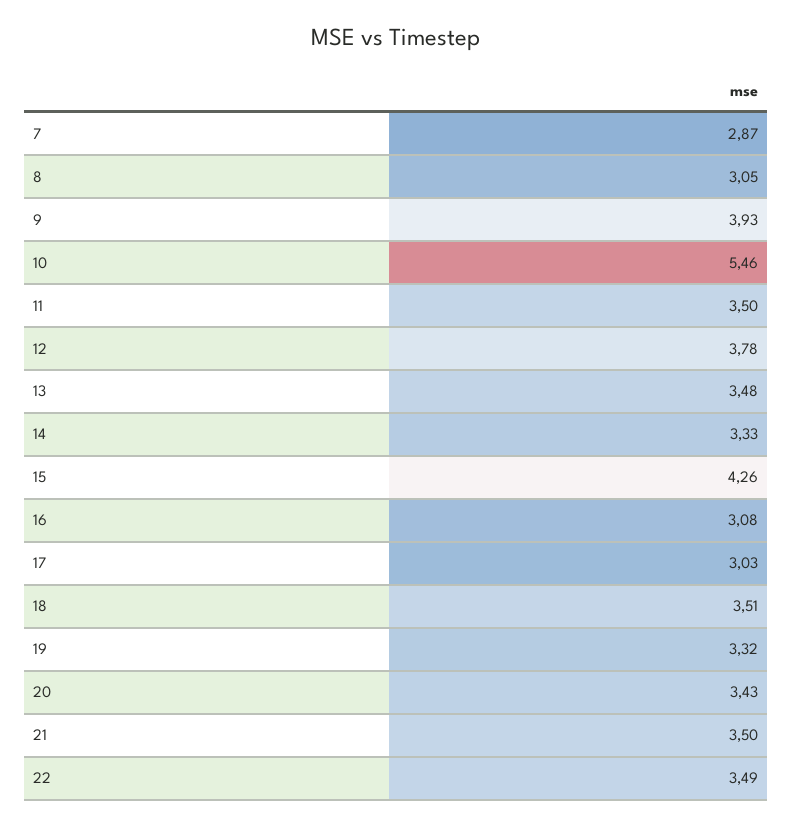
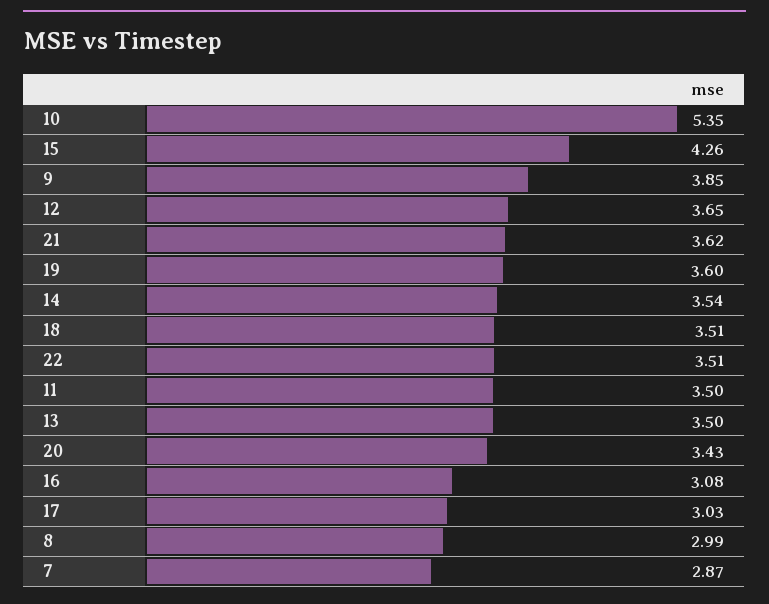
  {
    "7": 2.87,
-   "8": 3.05,
+   "8": 2.99,
-   "9": 3.93,
+   "9": 3.85,
-   "10": 5.46,
+   "10": 5.35,
    "11": 3.5,
-   "12": 3.78,
+   "12": 3.65,
-   "13": 3.48,
+   "13": 3.5,
-   "14": 3.33,
+   "14": 3.54,
    "15": 4.26,
    "16": 3.08,
    "17": 3.03,
    "18": 3.51,
-   "19": 3.32,
+   "19": 3.6,
    "20": 3.43,
-   "21": 3.5,
+   "21": 3.62,
-   "22": 3.49
+   "22": 3.51
  }

